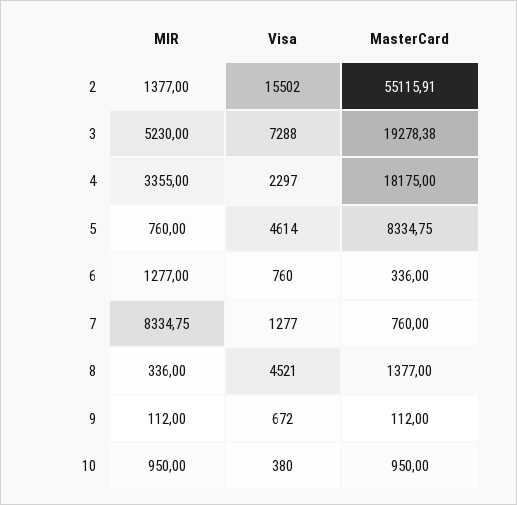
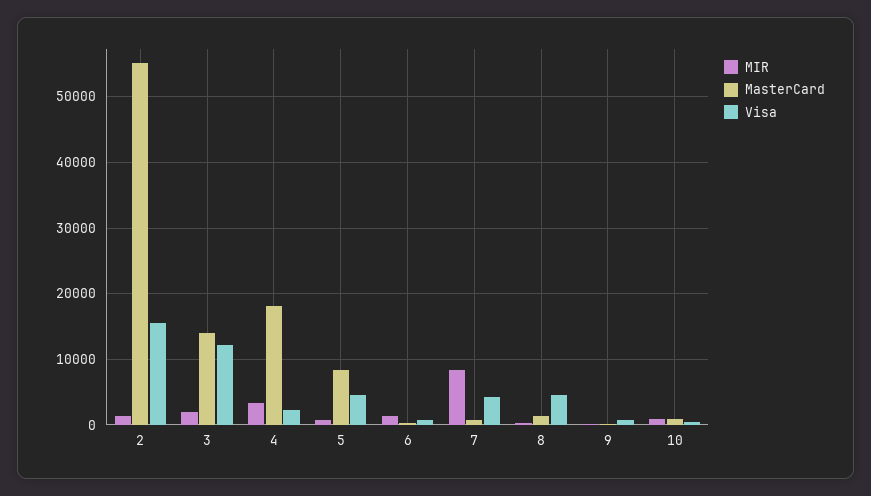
  {
    "MIR": {
      "2": 1377,
-     "3": 5230,
+     "3": 2000,
      "4": 3355,
      "5": 760,
      "6": 1277,
      "7": 8334.75,
      "8": 336,
      "9": 112,
      "10": 950
    },
    "Visa": {
      "2": 15502,
-     "3": 7288,
+     "3": 12000,
      "4": 2297,
      "5": 4614,
      "6": 760,
-     "7": 1277,
+     "7": 4000,
      "8": 4521,
      "9": 672,
      "10": 380
    },
    "MasterCard": {
      "2": 55115.91,
-     "3": 19278.38,
+     "3": 14000,
      "4": 18175,
      "5": 8334.75,
      "6": 336,
      "7": 760,
      "8": 1377,
      "9": 112,
      "10": 950
    }
  }

